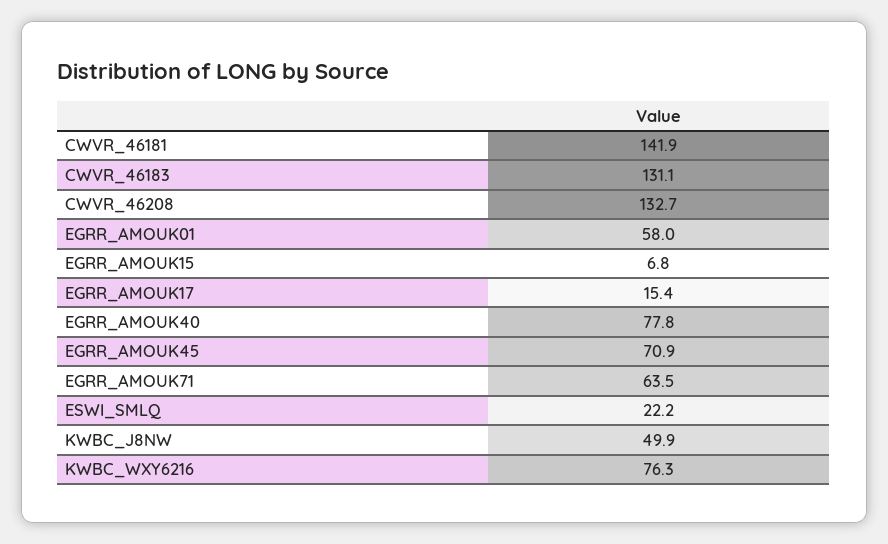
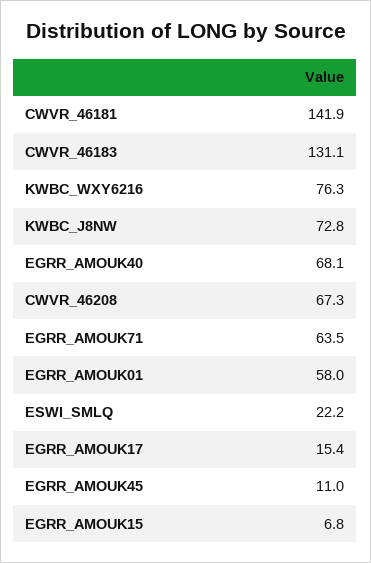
  {
    "CWVR_46181": 141.9,
    "CWVR_46183": 131.1,
-   "CWVR_46208": 132.7,
+   "CWVR_46208": 67.3,
    "EGRR_AMOUK01": 58,
    "EGRR_AMOUK15": 6.8,
    "EGRR_AMOUK17": 15.4,
-   "EGRR_AMOUK40": 77.8,
+   "EGRR_AMOUK40": 68.1,
-   "EGRR_AMOUK45": 70.9,
+   "EGRR_AMOUK45": 11,
    "EGRR_AMOUK71": 63.5,
    "ESWI_SMLQ": 22.2,
-   "KWBC_J8NW": 49.9,
+   "KWBC_J8NW": 72.8,
    "KWBC_WXY6216": 76.3
  }

